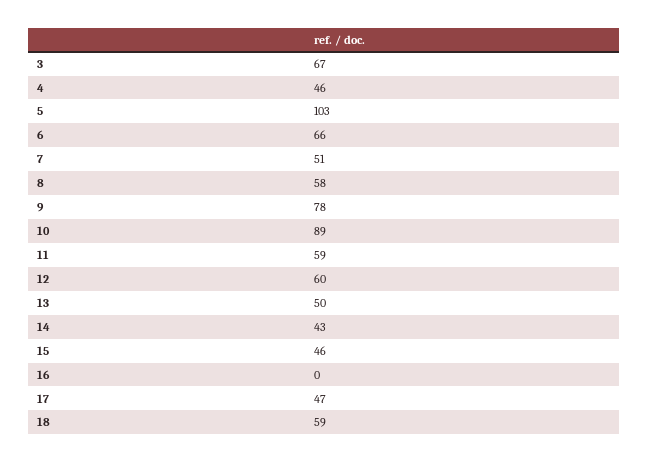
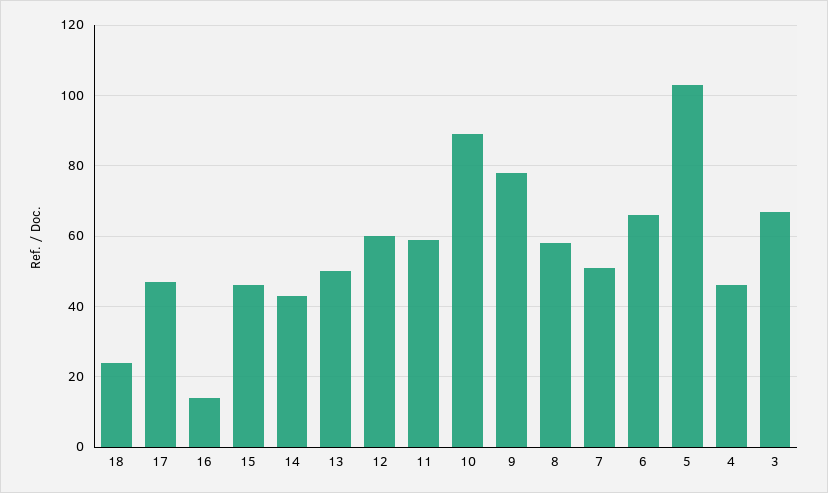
  {
    "3": 67,
    "4": 46,
    "5": 103,
    "6": 66,
    "7": 51,
    "8": 58,
    "9": 78,
    "10": 89,
    "11": 59,
    "12": 60,
    "13": 50,
    "14": 43,
    "15": 46,
-   "16": 0,
+   "16": 15,
    "17": 47,
-   "18": 59
+   "18": 25
  }

